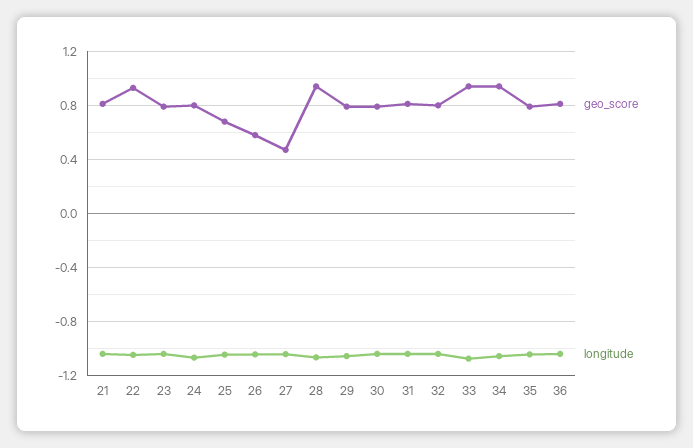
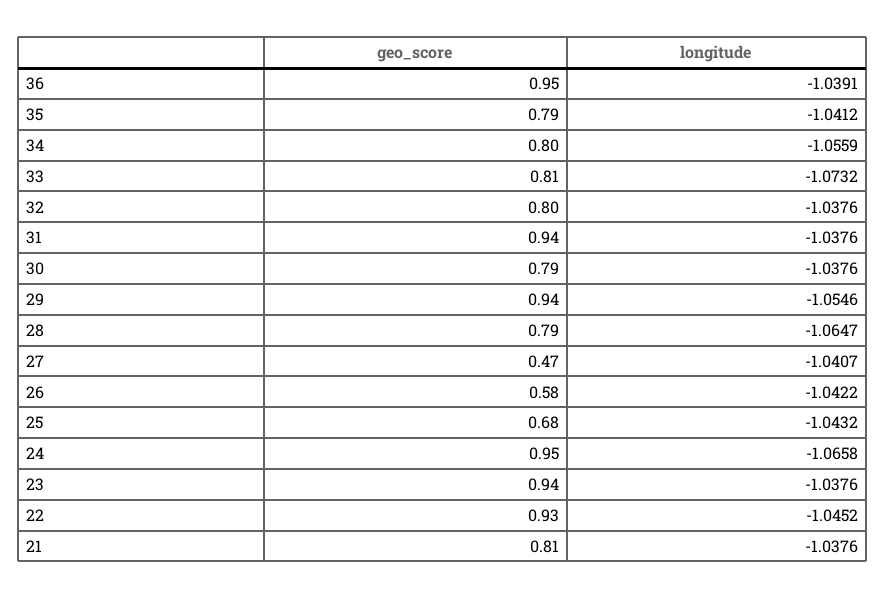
  {
    "geo_score": {
      "21": 0.81,
      "22": 0.93,
-     "23": 0.8,
+     "23": 0.94,
-     "24": 0.8,
+     "24": 0.95,
      "25": 0.68,
      "26": 0.58,
      "27": 0.47,
-     "28": 0.95,
+     "28": 0.79,
-     "29": 0.8,
+     "29": 0.94,
      "30": 0.79,
-     "31": 0.8,
+     "31": 0.94,
      "32": 0.8,
-     "33": 0.95,
+     "33": 0.81,
-     "34": 0.95,
+     "34": 0.8,
      "35": 0.79,
-     "36": 0.8
+     "36": 0.95
    },
    "longitude": {
      "21": -1.0376,
      "22": -1.0452,
      "23": -1.0376,
      "24": -1.0658,
      "25": -1.0432,
      "26": -1.0422,
      "27": -1.0407,
      "28": -1.0647,
      "29": -1.0546,
      "30": -1.0376,
      "31": -1.0376,
      "32": -1.0376,
      "33": -1.0732,
      "34": -1.0559,
      "35": -1.0412,
      "36": -1.0391
    }
  }

